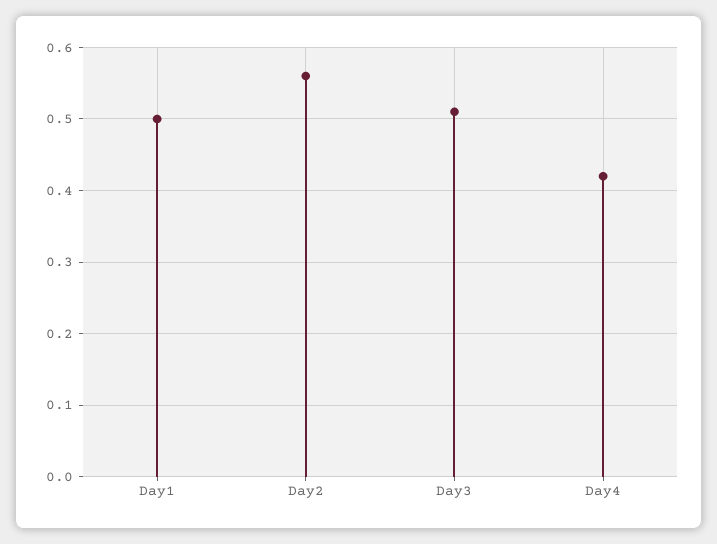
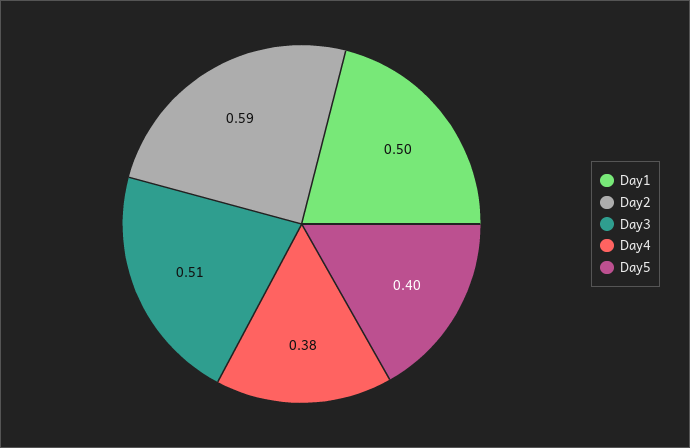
  {
    "Day1": 0.5,
-   "Day2": 0.56,
+   "Day2": 0.59,
    "Day3": 0.51,
-   "Day4": 0.42
+   "Day4": 0.38,
+   "Day5": 0.4
  }

